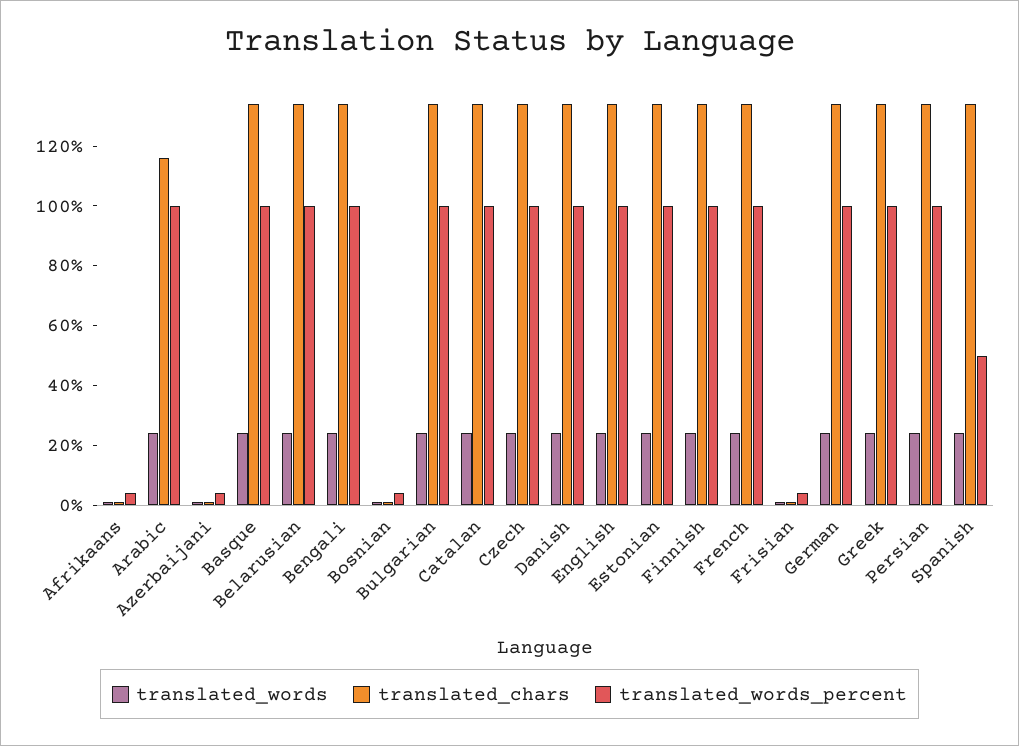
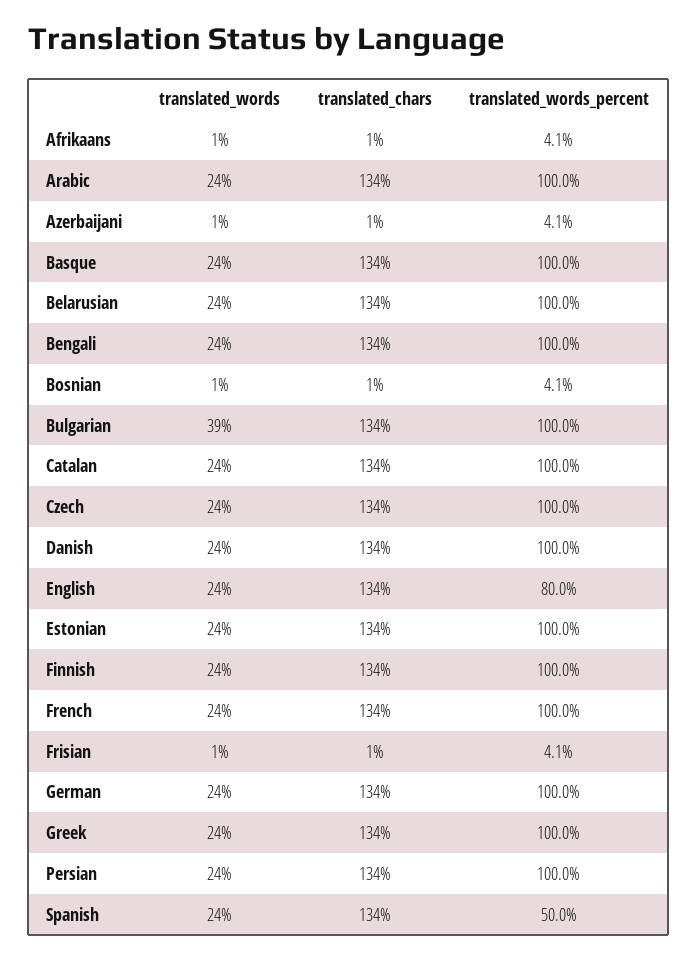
  {
    "translated_words": {
      "Afrikaans": 1,
      "Arabic": 24,
      "Azerbaijani": 1,
      "Basque": 24,
      "Belarusian": 24,
      "Bengali": 24,
      "Bosnian": 1,
-     "Bulgarian": 25,
+     "Bulgarian": 39,
      "Catalan": 24,
      "Czech": 24,
      "Danish": 24,
      "English": 24,
      "Estonian": 24,
      "Finnish": 24,
      "French": 24,
      "Frisian": 1,
      "German": 24,
      "Greek": 24,
      "Persian": 24,
      "Spanish": 24
    },
    "translated_chars": {
      "Afrikaans": 1,
-     "Arabic": 115,
+     "Arabic": 134,
      "Azerbaijani": 1,
      "Basque": 134,
      "Belarusian": 134,
      "Bengali": 134,
      "Bosnian": 1,
      "Bulgarian": 134,
      "Catalan": 134,
      "Czech": 134,
      "Danish": 134,
      "English": 134,
      "Estonian": 134,
      "Finnish": 134,
      "French": 134,
      "Frisian": 1,
      "German": 134,
      "Greek": 134,
      "Persian": 134,
      "Spanish": 134
    },
    "translated_words_percent": {
      "Afrikaans": 4.1,
      "Arabic": 100,
      "Azerbaijani": 4.1,
      "Basque": 100,
      "Belarusian": 100,
      "Bengali": 100,
      "Bosnian": 4.1,
      "Bulgarian": 100,
      "Catalan": 100,
      "Czech": 100,
      "Danish": 100,
-     "English": 100,
+     "English": 80,
      "Estonian": 100,
      "Finnish": 100,
      "French": 100,
      "Frisian": 4.1,
      "German": 100,
      "Greek": 100,
      "Persian": 100,
      "Spanish": 50
    }
  }

